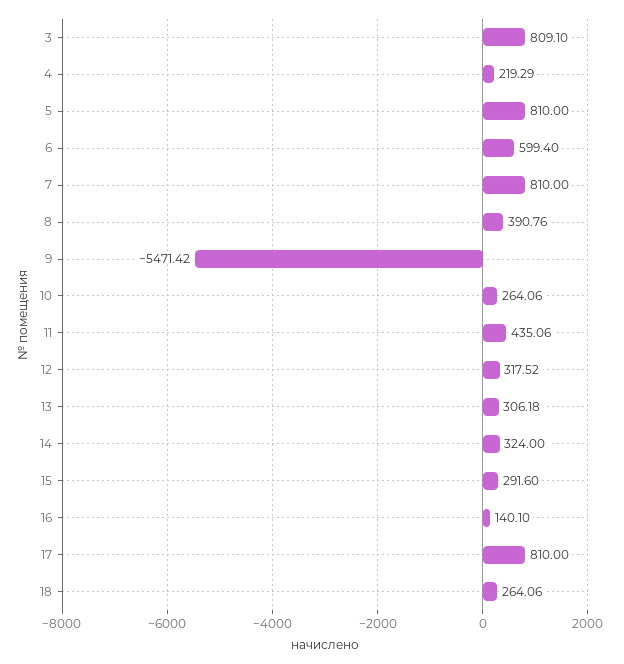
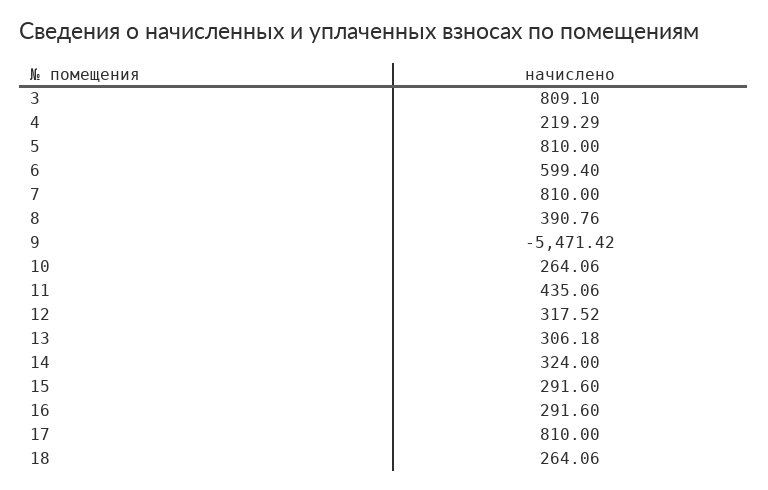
  {
    "3": 809.1,
    "4": 219.29,
    "5": 810,
    "6": 599.4,
    "7": 810,
    "8": 390.76,
    "9": -5471.42,
    "10": 264.06,
    "11": 435.06,
    "12": 317.52,
    "13": 306.18,
    "14": 324,
    "15": 291.6,
-   "16": 140.1,
+   "16": 291.6,
    "17": 810,
    "18": 264.06
  }

